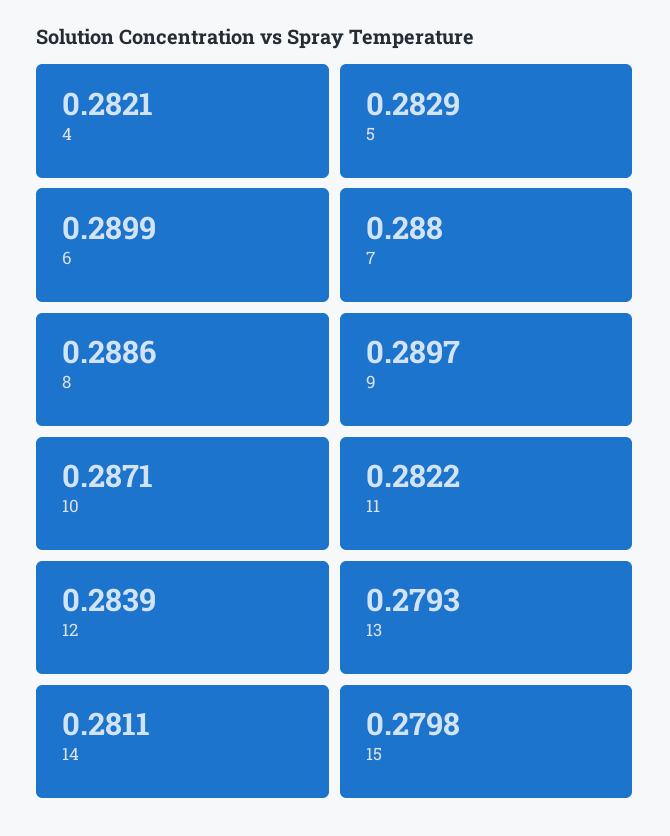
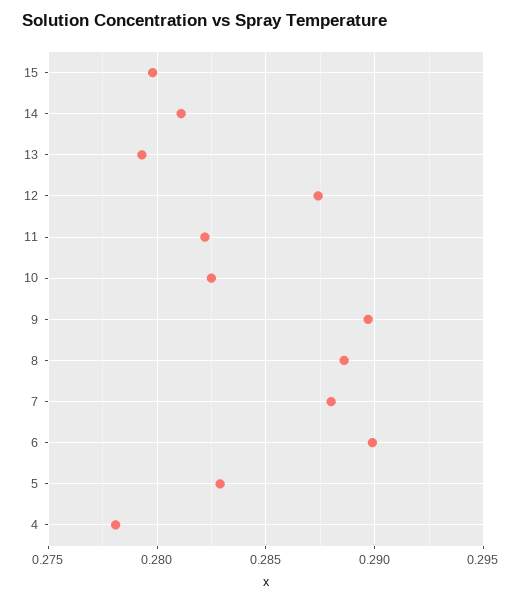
  {
-   "4": 0.2821,
+   "4": 0.278,
    "5": 0.2829,
    "6": 0.2899,
    "7": 0.288,
    "8": 0.2886,
    "9": 0.2897,
-   "10": 0.2871,
+   "10": 0.2825,
    "11": 0.2822,
-   "12": 0.2839,
+   "12": 0.2875,
    "13": 0.2793,
    "14": 0.2811,
    "15": 0.2798
  }

